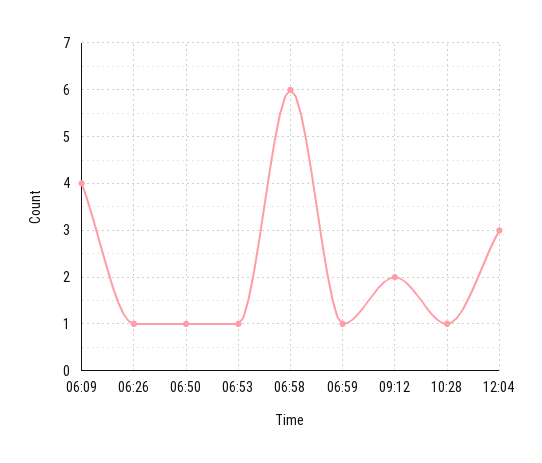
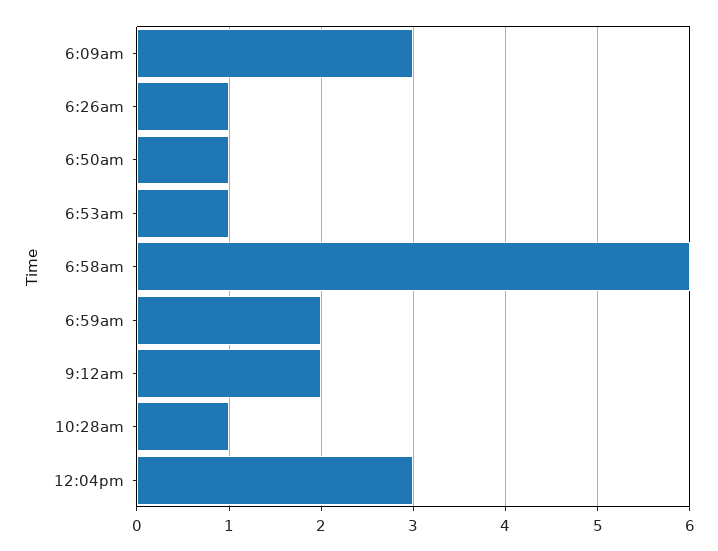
  {
-   "06:09": 4,
+   "06:09": 3,
    "06:26": 1,
    "06:50": 1,
    "06:53": 1,
    "06:58": 6,
-   "06:59": 1,
+   "06:59": 2,
    "09:12": 2,
    "10:28": 1,
    "12:04": 3
  }

